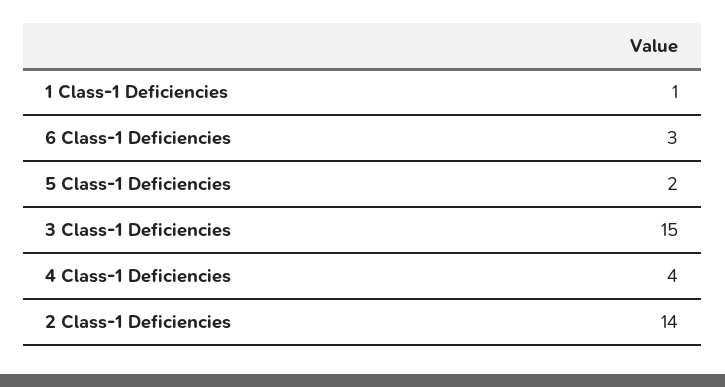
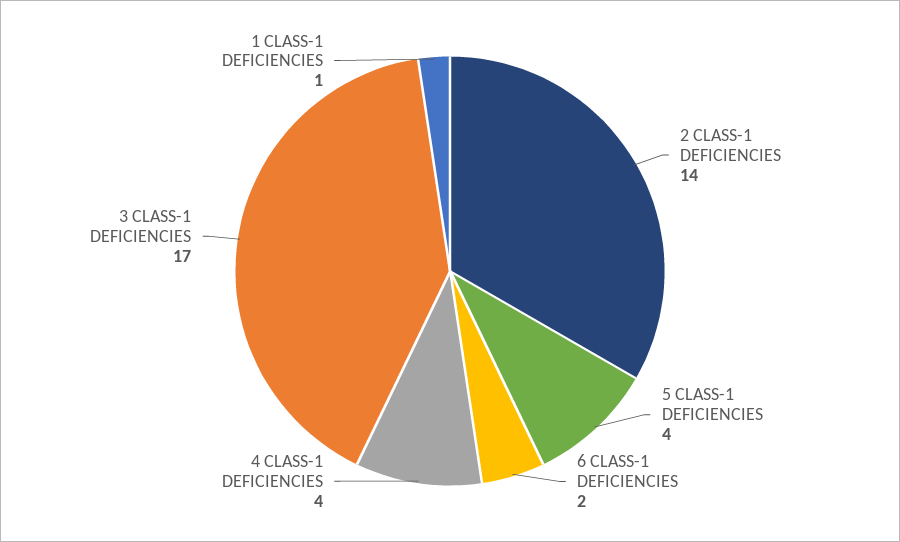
  {
    "1 Class-1 Deficiencies": 1,
-   "6 Class-1 Deficiencies": 3,
+   "6 Class-1 Deficiencies": 2,
-   "5 Class-1 Deficiencies": 2,
+   "5 Class-1 Deficiencies": 4,
-   "3 Class-1 Deficiencies": 15,
+   "3 Class-1 Deficiencies": 17,
    "4 Class-1 Deficiencies": 4,
    "2 Class-1 Deficiencies": 14
  }

